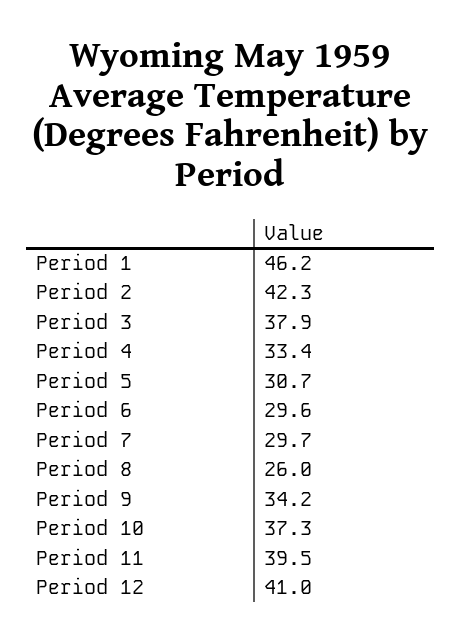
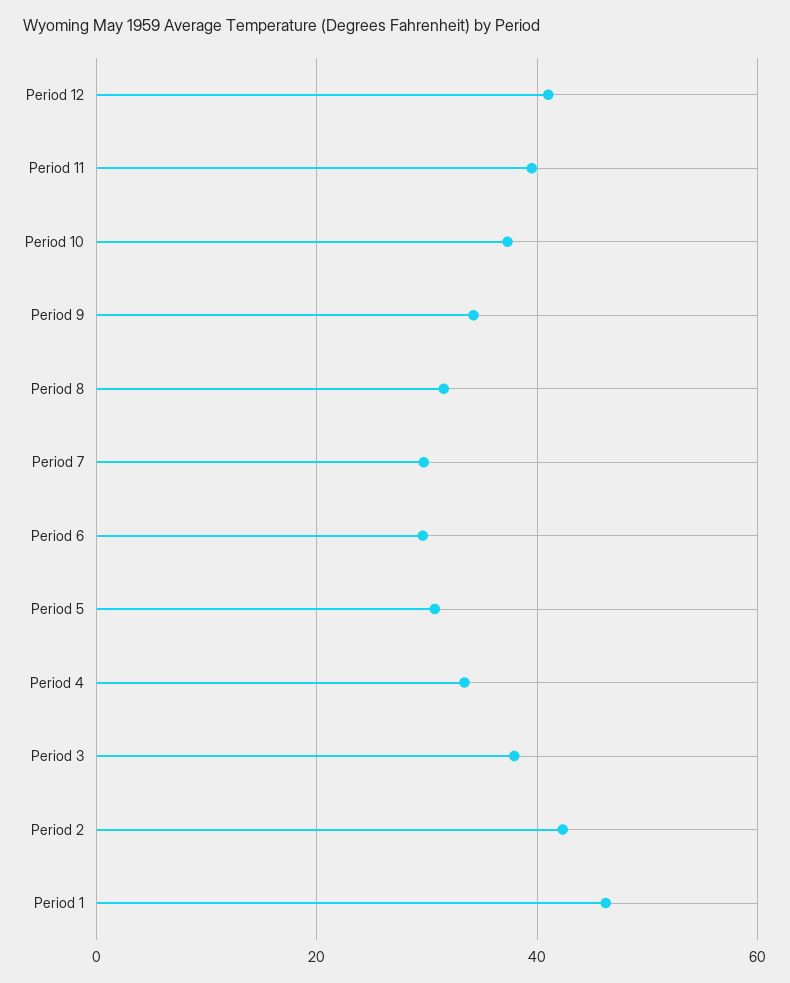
  {
    "Period 1": 46.2,
    "Period 2": 42.3,
    "Period 3": 37.9,
    "Period 4": 33.4,
    "Period 5": 30.7,
    "Period 6": 29.6,
    "Period 7": 29.7,
-   "Period 8": 26,
+   "Period 8": 32,
    "Period 9": 34.2,
    "Period 10": 37.3,
    "Period 11": 39.5,
    "Period 12": 41
  }

